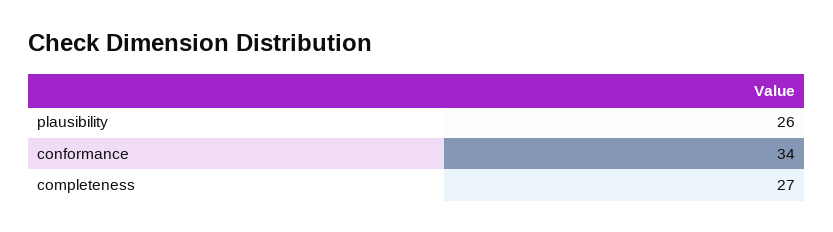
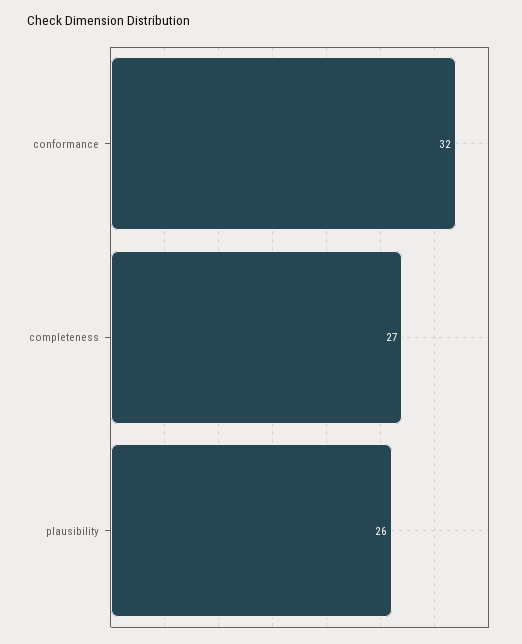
  {
    "plausibility": 26,
-   "conformance": 34,
+   "conformance": 32,
    "completeness": 27
  }

